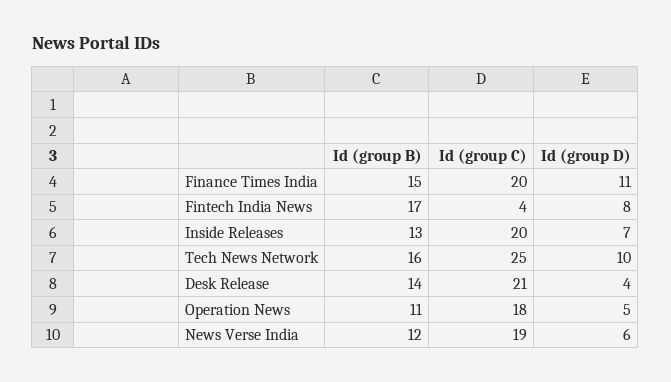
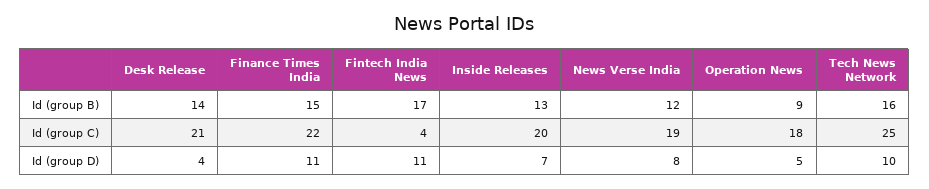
  {
    "Id (group B)": {
      "Finance Times India": 15,
      "Fintech India News": 17,
      "Inside Releases": 13,
      "Tech News Network": 16,
      "Desk Release": 14,
-     "Operation News": 11,
+     "Operation News": 9,
      "News Verse India": 12
    },
    "Id (group C)": {
-     "Finance Times India": 20,
+     "Finance Times India": 22,
      "Fintech India News": 4,
      "Inside Releases": 20,
      "Tech News Network": 25,
      "Desk Release": 21,
      "Operation News": 18,
      "News Verse India": 19
    },
    "Id (group D)": {
      "Finance Times India": 11,
-     "Fintech India News": 8,
+     "Fintech India News": 11,
      "Inside Releases": 7,
      "Tech News Network": 10,
      "Desk Release": 4,
      "Operation News": 5,
-     "News Verse India": 6
+     "News Verse India": 8
    }
  }

